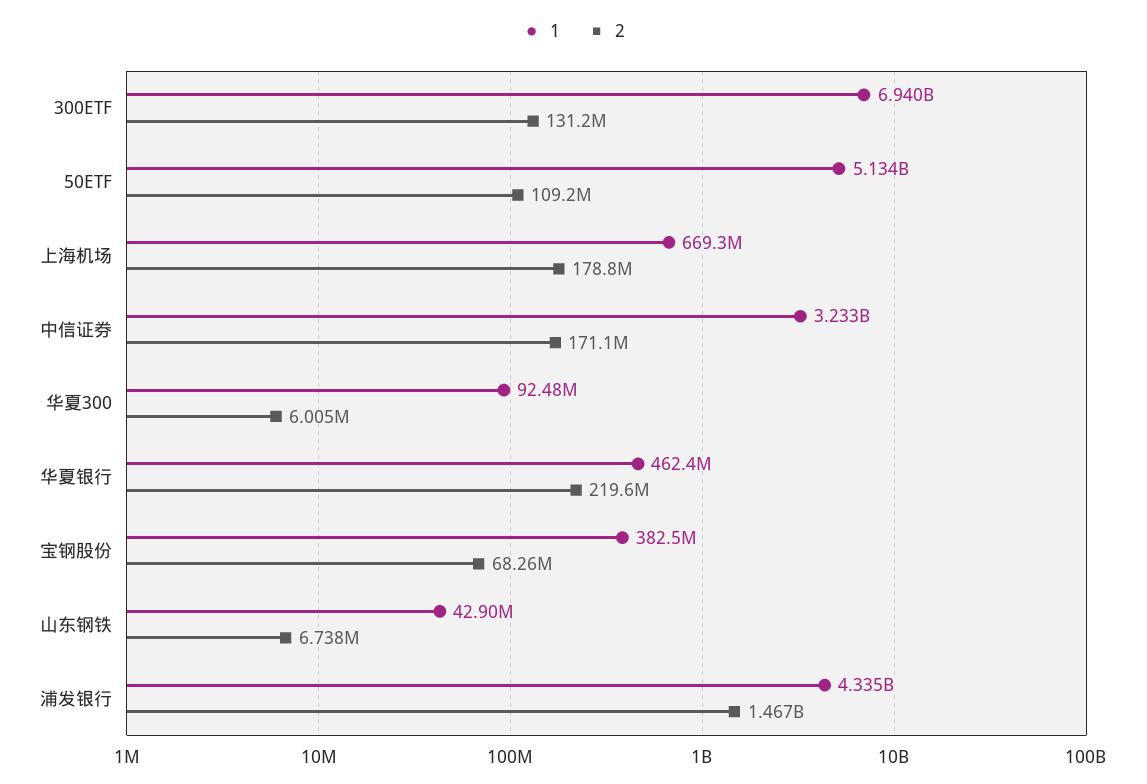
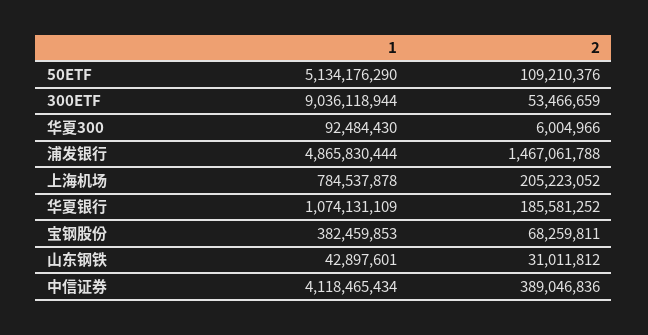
  {
    "1": {
-     "300ETF": 6940000000,
+     "300ETF": 9036118944,
      "50ETF": 5134176290,
-     "上海机场": 669300000,
+     "上海机场": 784537878,
-     "中信证券": 3233000000,
+     "中信证券": 4118465434,
      "华夏300": 92484430,
-     "华夏银行": 462400000,
+     "华夏银行": 1074131109,
      "宝钢股份": 382459853,
      "山东钢铁": 42897601,
-     "浦发银行": 4335000000
+     "浦发银行": 4865830444
    },
    "2": {
-     "300ETF": 131200000,
+     "300ETF": 53466659,
      "50ETF": 109210376,
-     "上海机场": 178800000,
+     "上海机场": 205223052,
-     "中信证券": 171100000,
+     "中信证券": 389046836,
      "华夏300": 6004966,
-     "华夏银行": 219600000,
+     "华夏银行": 185581252,
      "宝钢股份": 68259811,
-     "山东钢铁": 6738000,
+     "山东钢铁": 31011812,
      "浦发银行": 1467061788
    }
  }

